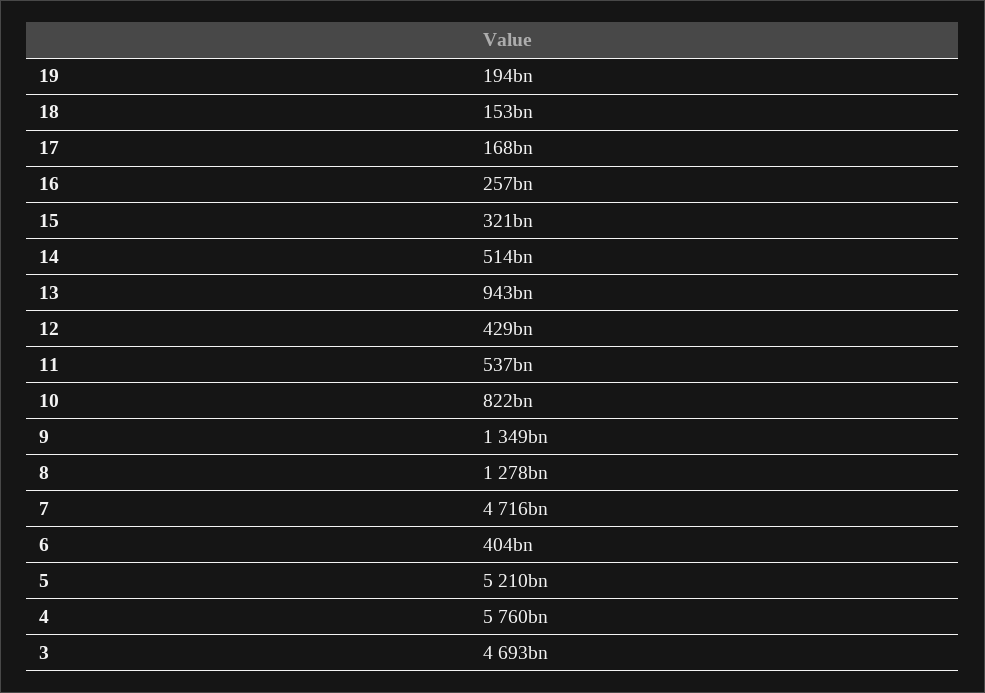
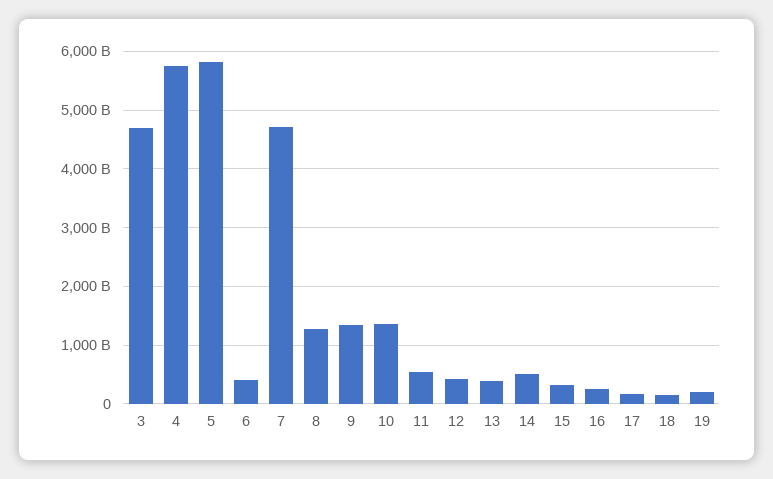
  {
    "19": 194000000000,
    "18": 153000000000,
    "17": 168000000000,
    "16": 257000000000,
    "15": 321000000000,
    "14": 514000000000,
-   "13": 943000000000,
+   "13": 400000000000,
    "12": 429000000000,
    "11": 537000000000,
-   "10": 822000000000,
+   "10": 1400000000000,
    "9": 1349000000000,
    "8": 1278000000000,
    "7": 4716000000000,
    "6": 404000000000,
-   "5": 5210000000000,
+   "5": 5800000000000,
    "4": 5760000000000,
    "3": 4693000000000
  }

